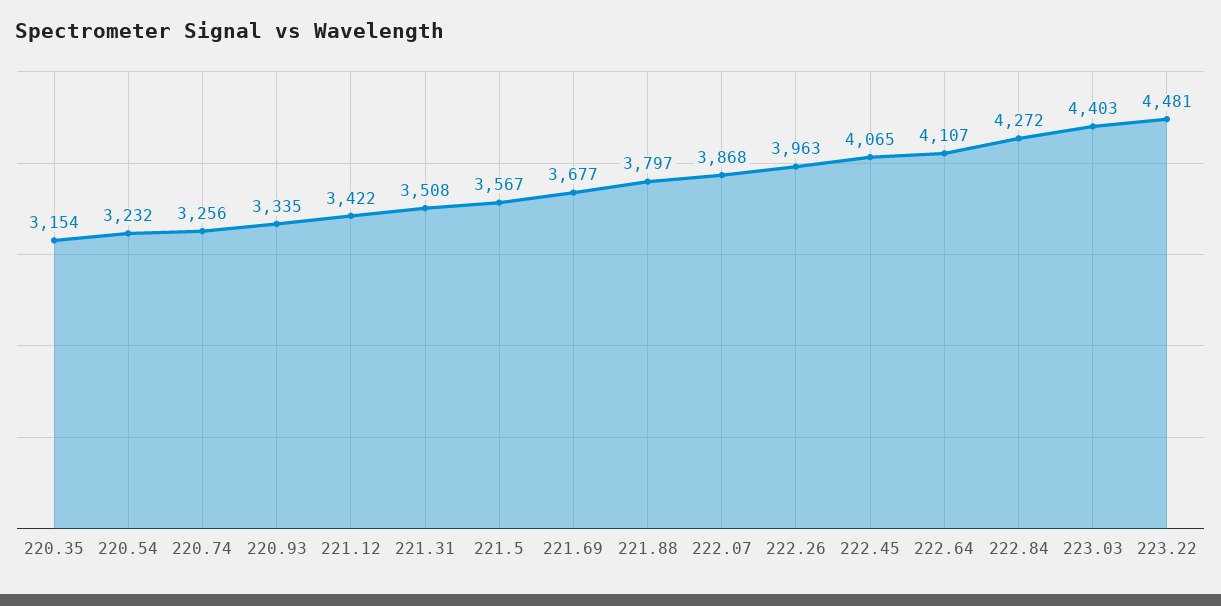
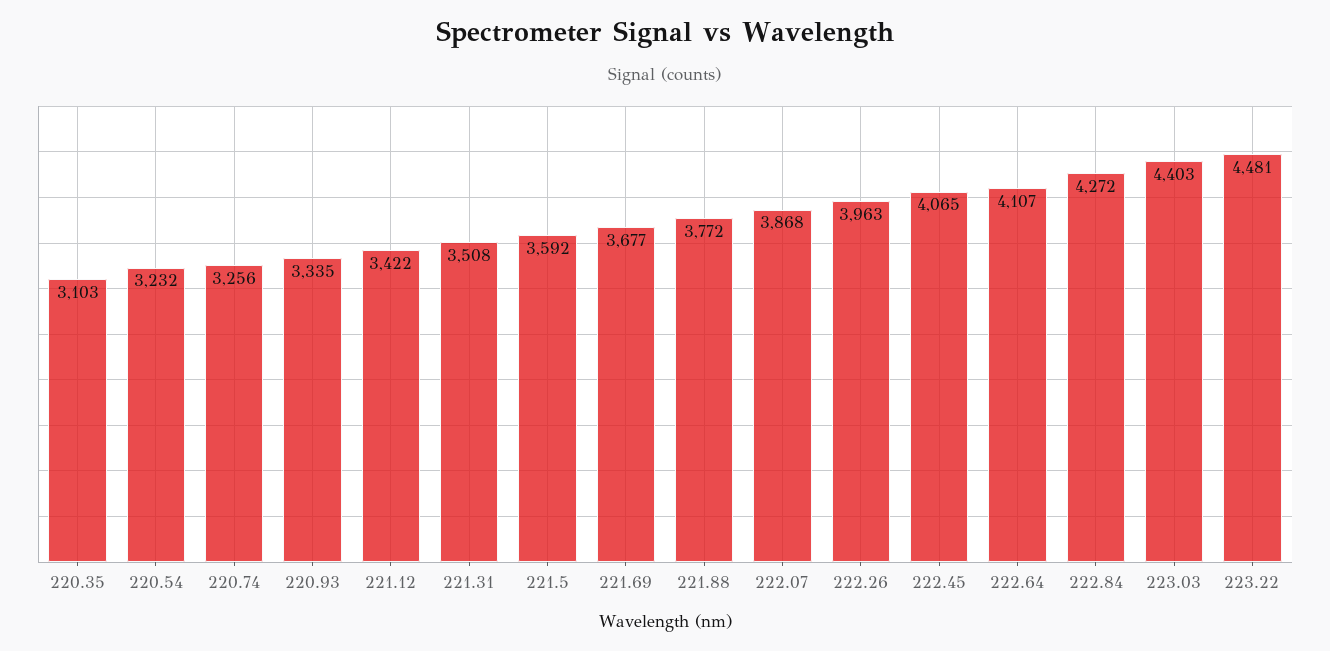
  {
-   "220.35": 3154,
+   "220.35": 3103,
    "220.54": 3232,
    "220.74": 3256,
    "220.93": 3335,
    "221.12": 3422,
    "221.31": 3508,
-   "221.5": 3567,
+   "221.5": 3592,
    "221.69": 3677,
-   "221.88": 3797,
+   "221.88": 3772,
    "222.07": 3868,
    "222.26": 3963,
    "222.45": 4065,
    "222.64": 4107,
    "222.84": 4272,
    "223.03": 4403,
    "223.22": 4481
  }

